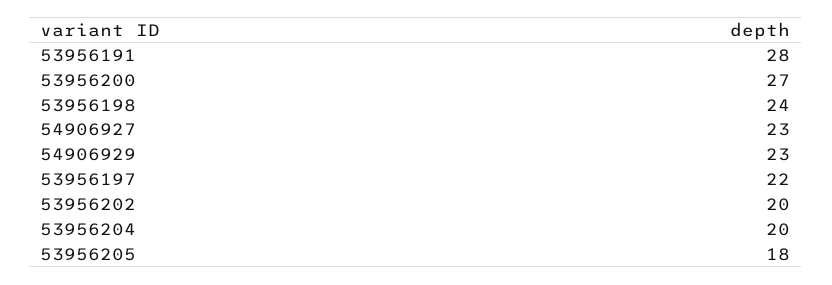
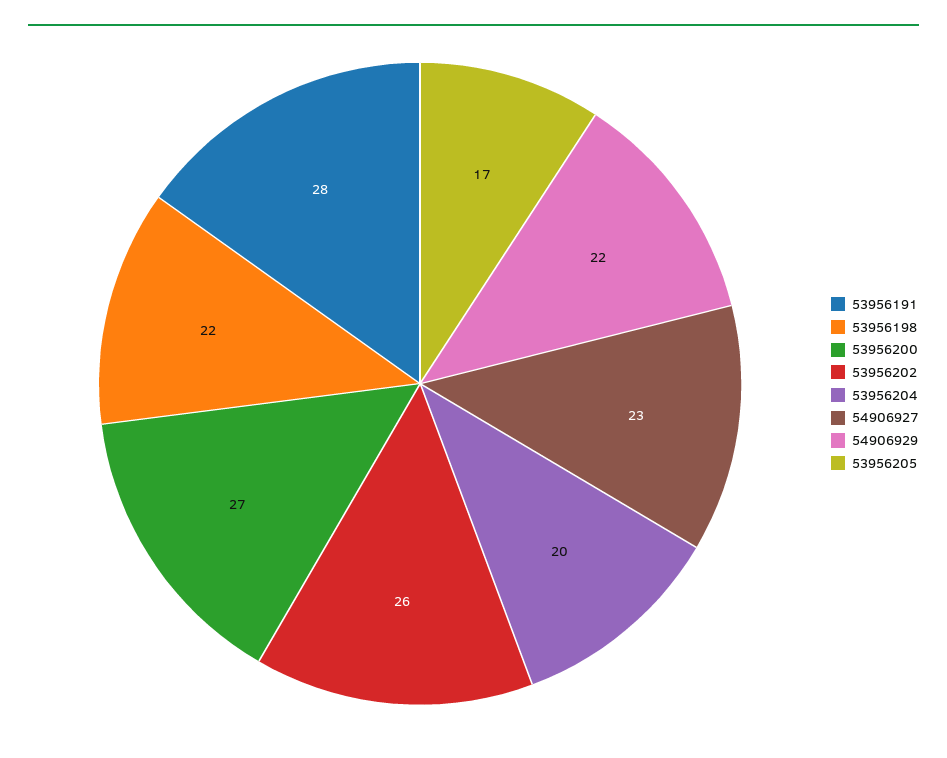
  {
    "53956191": 28,
    "53956200": 27,
-   "53956198": 24,
+   "53956198": 22,
    "54906927": 23,
-   "54906929": 23,
+   "54906929": 22,
-   "53956197": 22,
-   "53956202": 20,
+   "53956202": 26,
    "53956204": 20,
-   "53956205": 18
+   "53956205": 17
  }

